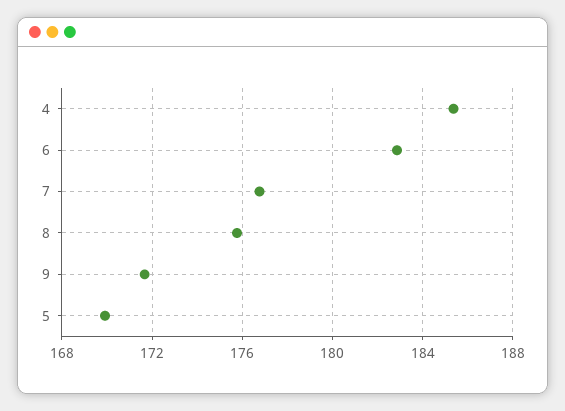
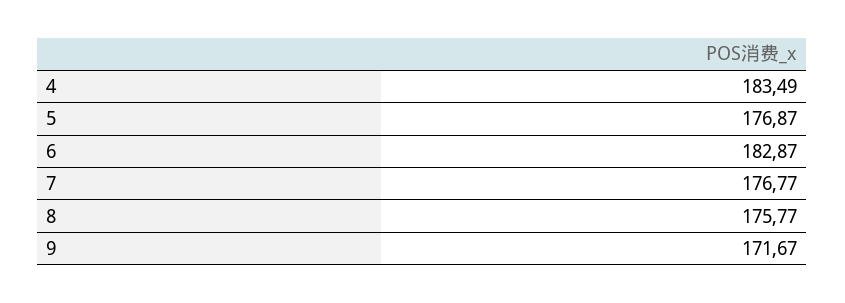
  {
-   "4": 185.5,
+   "4": 183.49,
    "6": 182.87,
    "7": 176.77,
    "8": 175.77,
    "9": 171.67,
-   "5": 170
+   "5": 176.87
  }

